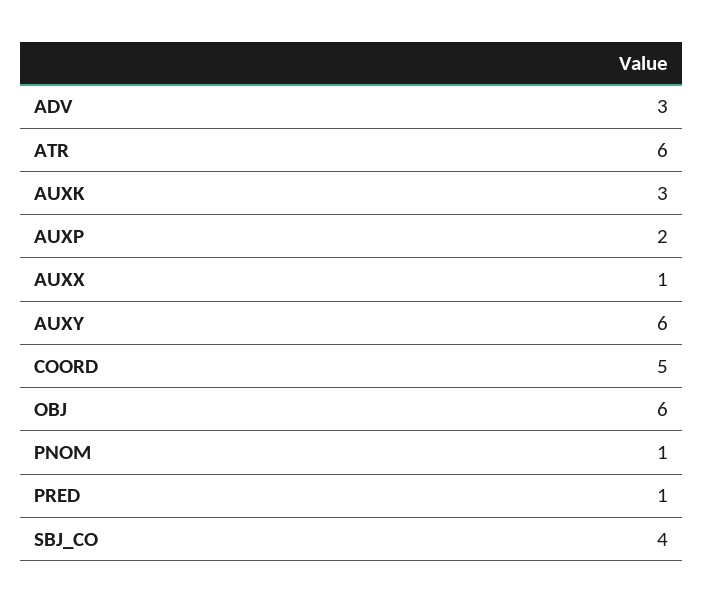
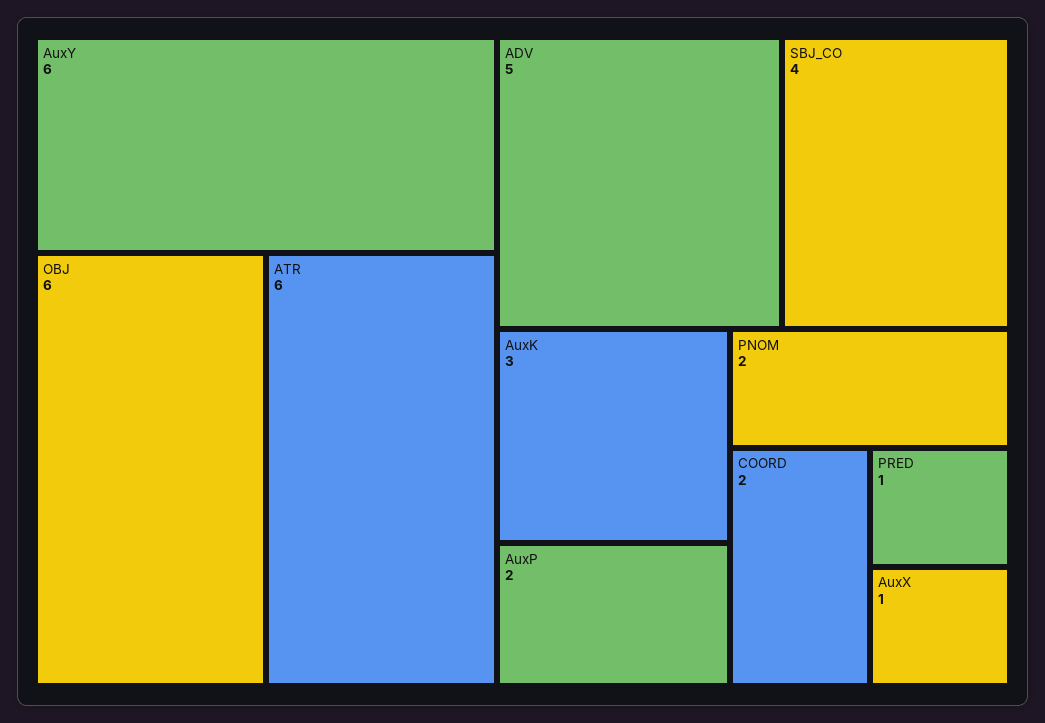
  {
-   "ADV": 3,
+   "ADV": 5,
    "ATR": 6,
    "AUXK": 3,
    "AUXP": 2,
    "AUXX": 1,
    "AUXY": 6,
-   "COORD": 5,
+   "COORD": 2,
    "OBJ": 6,
-   "PNOM": 1,
+   "PNOM": 2,
    "PRED": 1,
    "SBJ_CO": 4
  }

